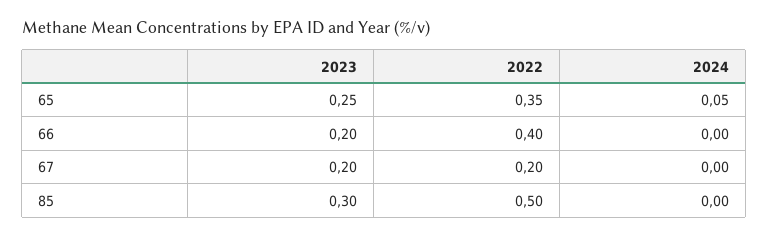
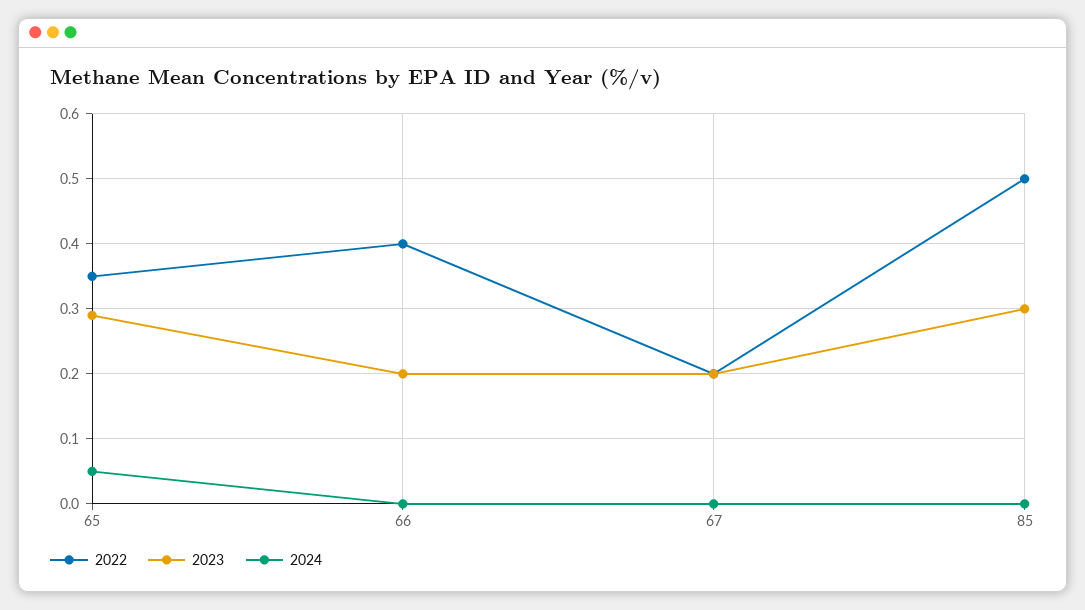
  {
    "2023": {
-     "65": 0.25,
+     "65": 0.29,
      "66": 0.2,
      "67": 0.2,
      "85": 0.3
    },
    "2022": {
      "65": 0.35,
      "66": 0.4,
      "67": 0.2,
      "85": 0.5
    },
    "2024": {
      "65": 0.05,
      "66": 0,
      "67": 0,
      "85": 0
    }
  }

